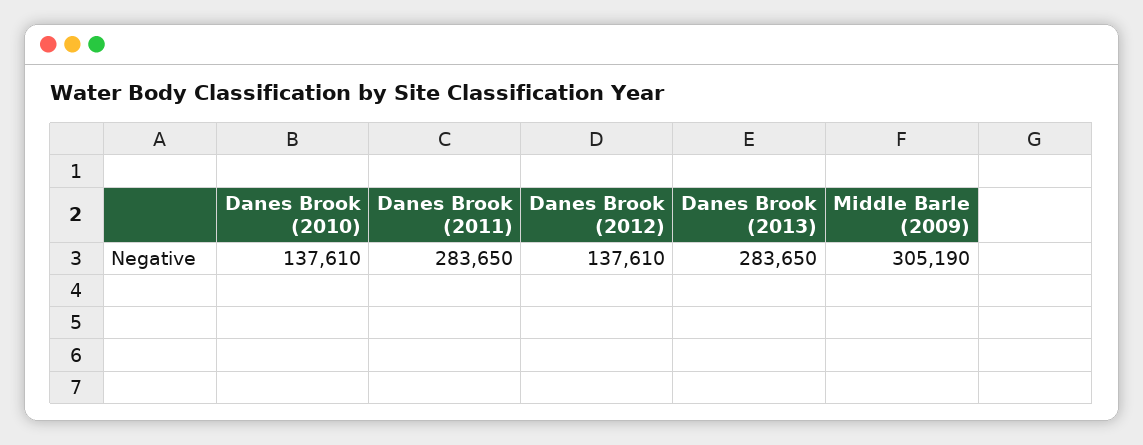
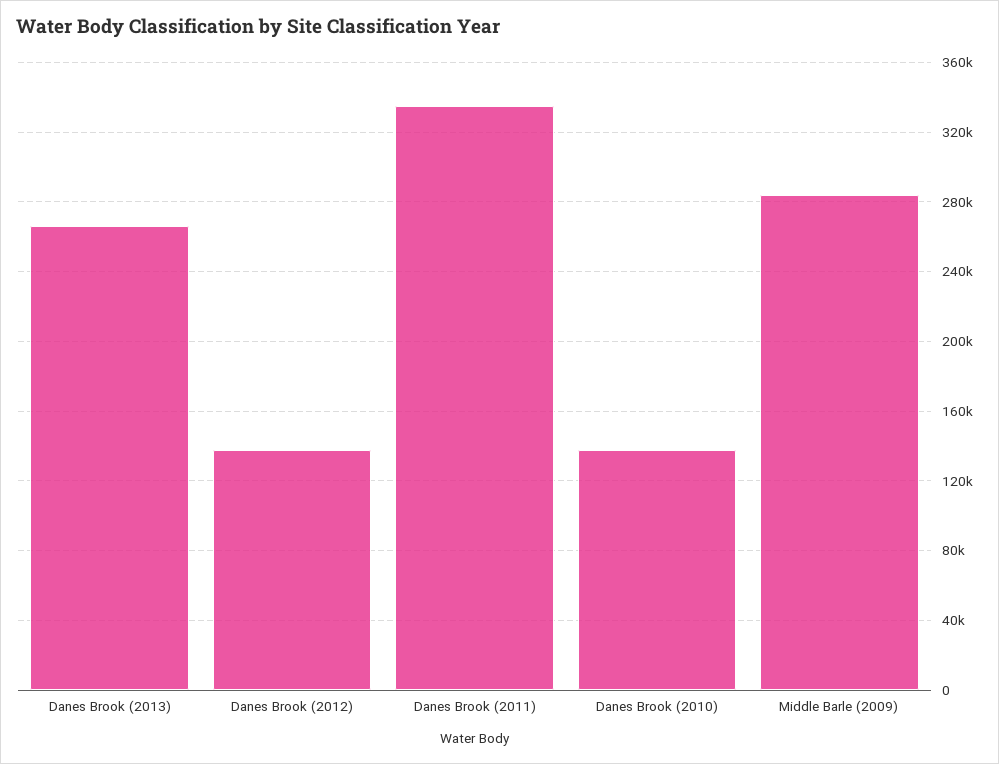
  {
    "Danes Brook (2010)": 137610,
-   "Danes Brook (2011)": 283650,
+   "Danes Brook (2011)": 335000,
    "Danes Brook (2012)": 137610,
-   "Danes Brook (2013)": 283650,
+   "Danes Brook (2013)": 265000,
-   "Middle Barle (2009)": 305190
+   "Middle Barle (2009)": 285000
  }

